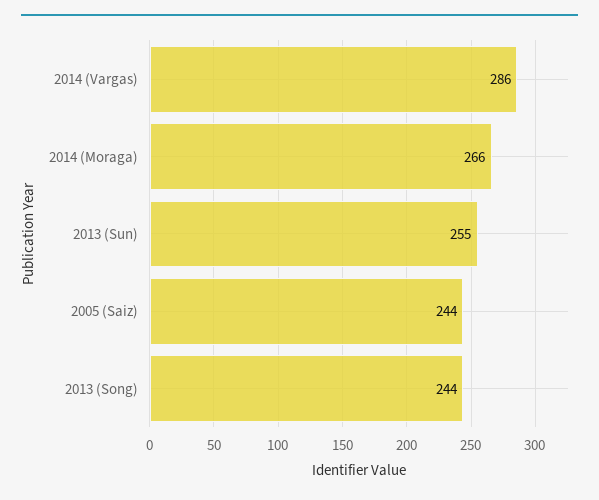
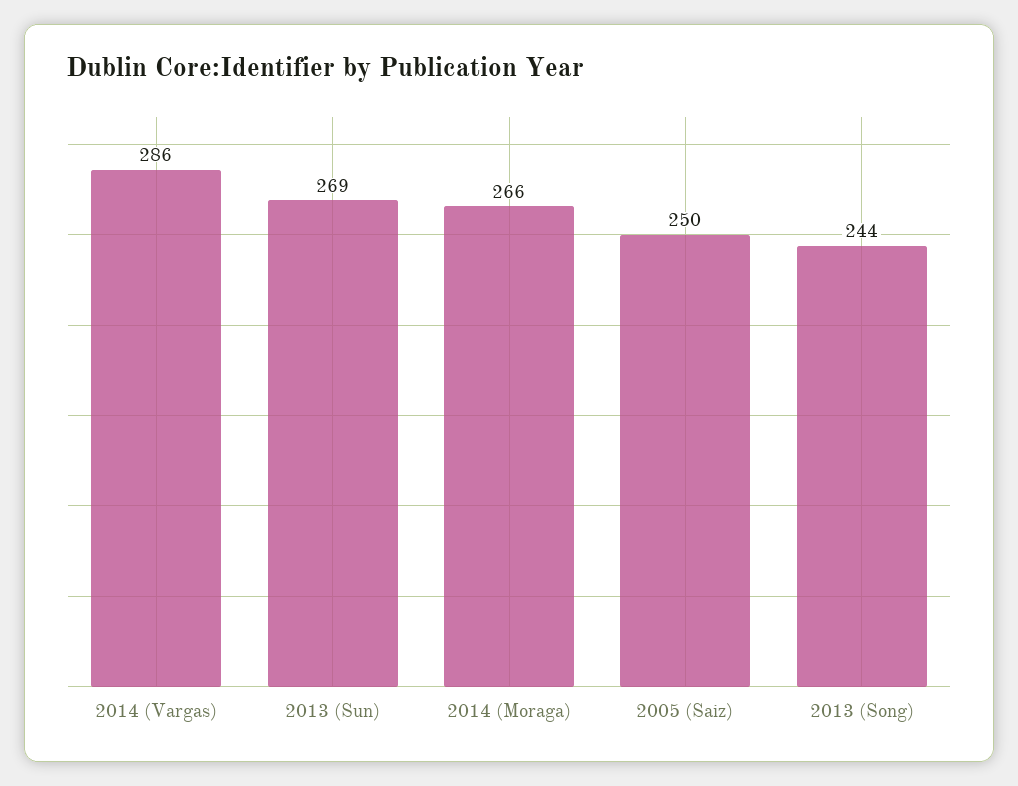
  {
    "2014 (Vargas)": 286,
    "2014 (Moraga)": 266,
-   "2013 (Sun)": 255,
+   "2013 (Sun)": 269,
-   "2005 (Saiz)": 244,
+   "2005 (Saiz)": 250,
    "2013 (Song)": 244
  }

